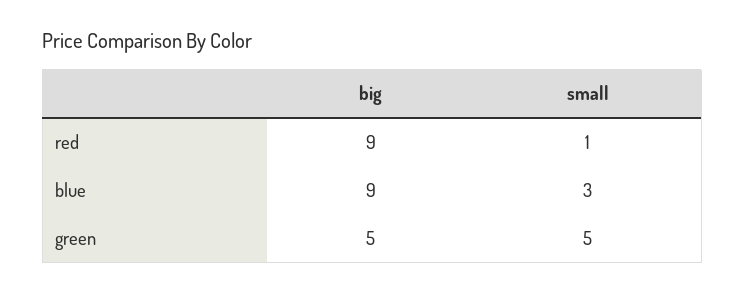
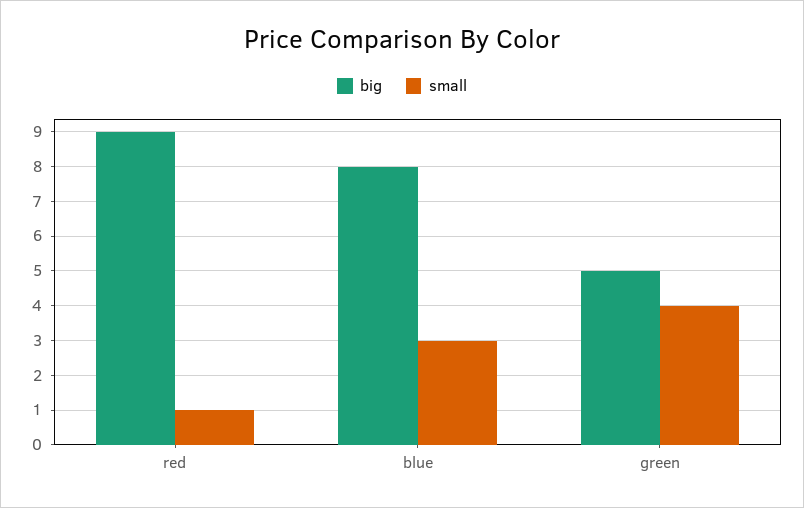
  {
    "big": {
      "red": 9,
-     "blue": 9,
+     "blue": 8,
      "green": 5
    },
    "small": {
      "red": 1,
      "blue": 3,
-     "green": 5
+     "green": 4
    }
  }

